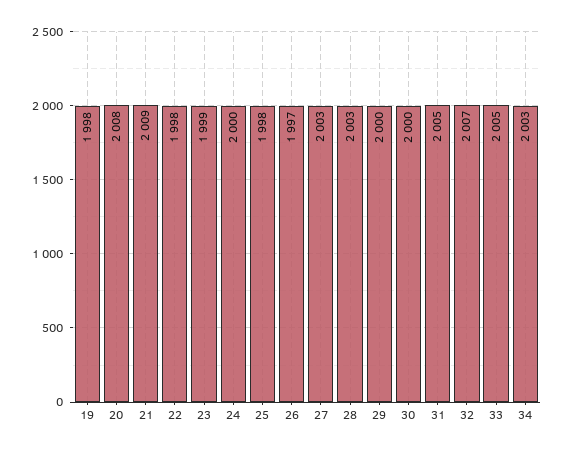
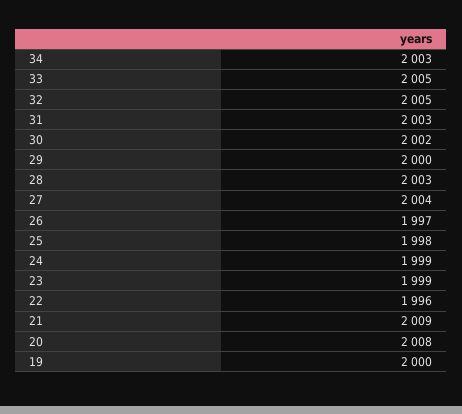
  {
-   "19": 1998,
+   "19": 2000,
    "20": 2008,
    "21": 2009,
-   "22": 1998,
+   "22": 1996,
    "23": 1999,
-   "24": 2000,
+   "24": 1999,
    "25": 1998,
    "26": 1997,
-   "27": 2003,
+   "27": 2004,
    "28": 2003,
    "29": 2000,
-   "30": 2000,
+   "30": 2002,
-   "31": 2005,
+   "31": 2003,
-   "32": 2007,
+   "32": 2005,
    "33": 2005,
    "34": 2003
  }

